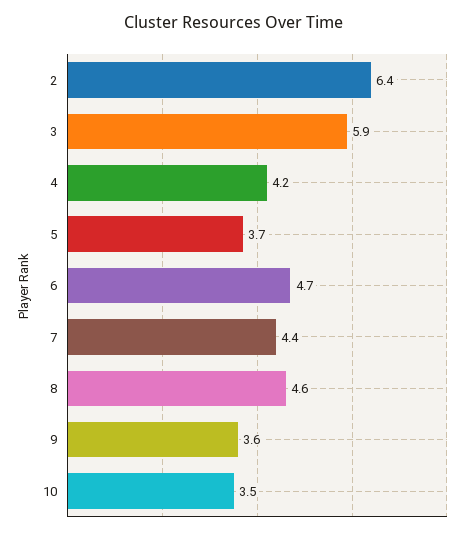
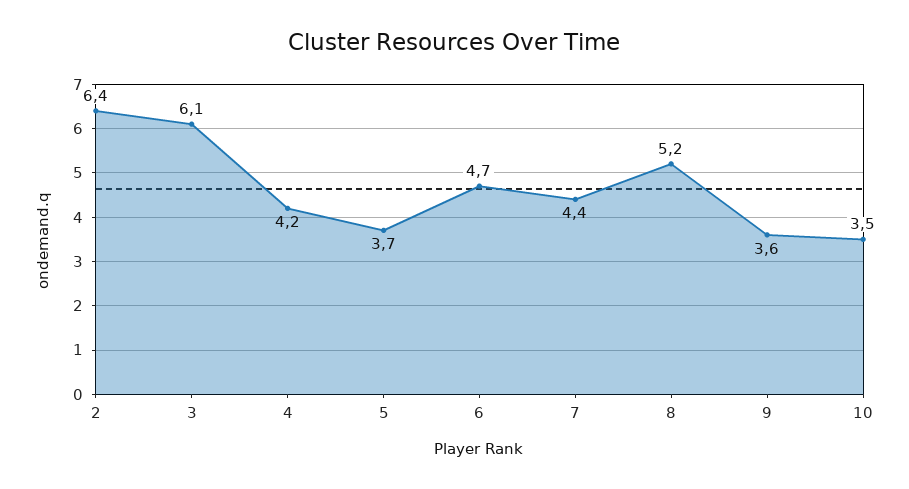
  {
    "2": 6.4,
-   "3": 5.9,
+   "3": 6.1,
    "4": 4.2,
    "5": 3.7,
    "6": 4.7,
    "7": 4.4,
-   "8": 4.6,
+   "8": 5.2,
    "9": 3.6,
    "10": 3.5
  }

